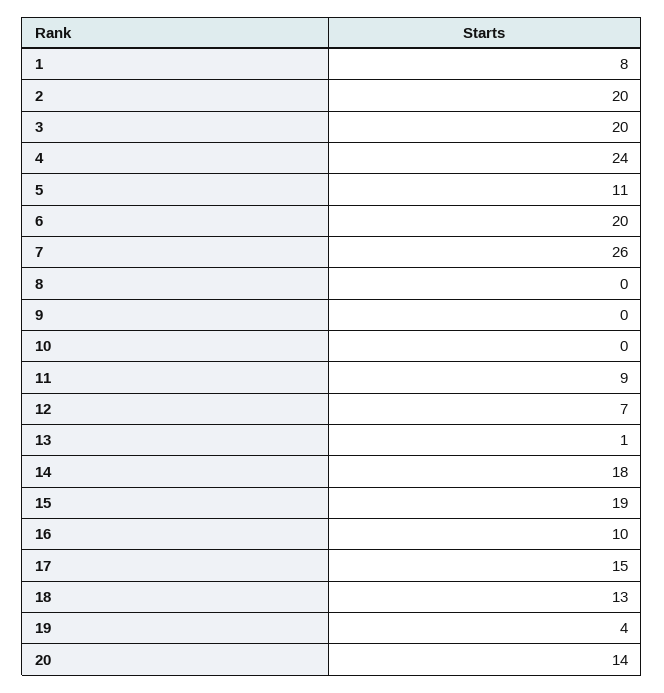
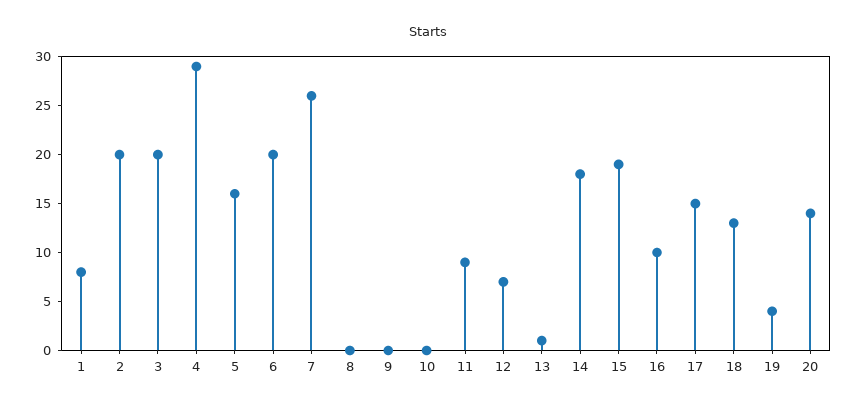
  {
    "1": 8,
    "2": 20,
    "3": 20,
-   "4": 24,
+   "4": 29,
-   "5": 11,
+   "5": 16,
    "6": 20,
    "7": 26,
    "8": 0,
    "9": 0,
    "10": 0,
    "11": 9,
    "12": 7,
    "13": 1,
    "14": 18,
    "15": 19,
    "16": 10,
    "17": 15,
    "18": 13,
    "19": 4,
    "20": 14
  }

